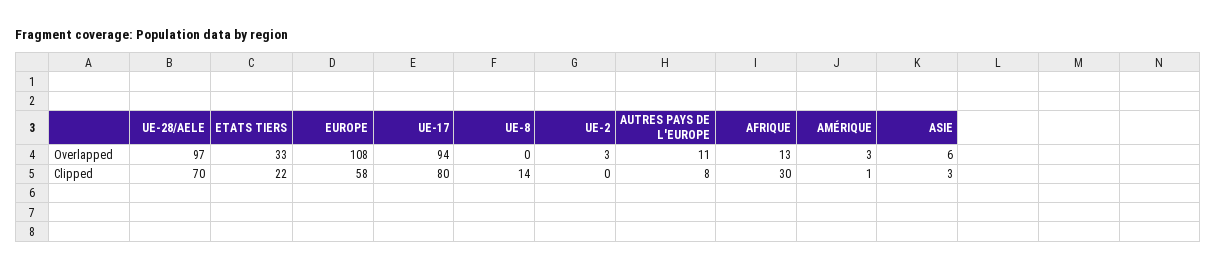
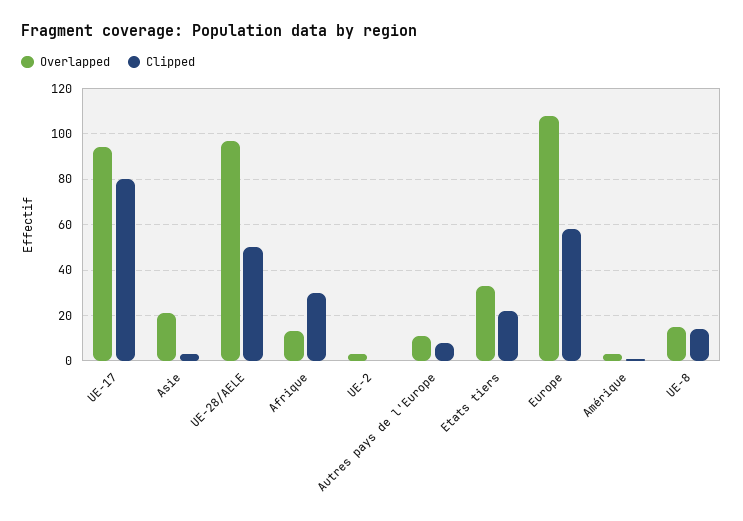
  {
    "Overlapped": {
      "UE-28/AELE": 97,
      "ETATS TIERS": 33,
      "EUROPE": 108,
      "UE-17": 94,
-     "UE-8": 0,
+     "UE-8": 15,
      "UE-2": 3,
      "AUTRES PAYS DE L'EUROPE": 11,
      "AFRIQUE": 13,
      "AMÉRIQUE": 3,
-     "ASIE": 6
+     "ASIE": 20
    },
    "Clipped": {
-     "UE-28/AELE": 70,
+     "UE-28/AELE": 50,
      "ETATS TIERS": 22,
      "EUROPE": 58,
      "UE-17": 80,
      "UE-8": 14,
      "UE-2": 0,
      "AUTRES PAYS DE L'EUROPE": 8,
      "AFRIQUE": 30,
      "AMÉRIQUE": 1,
      "ASIE": 3
    }
  }

